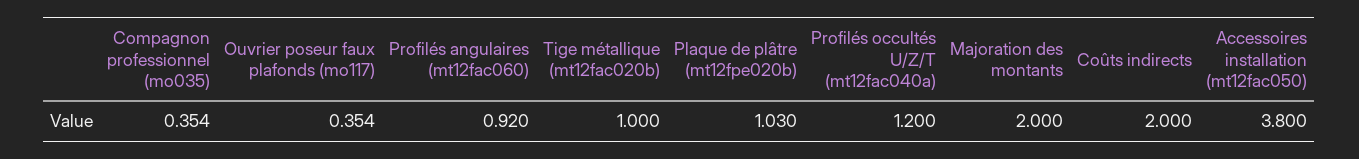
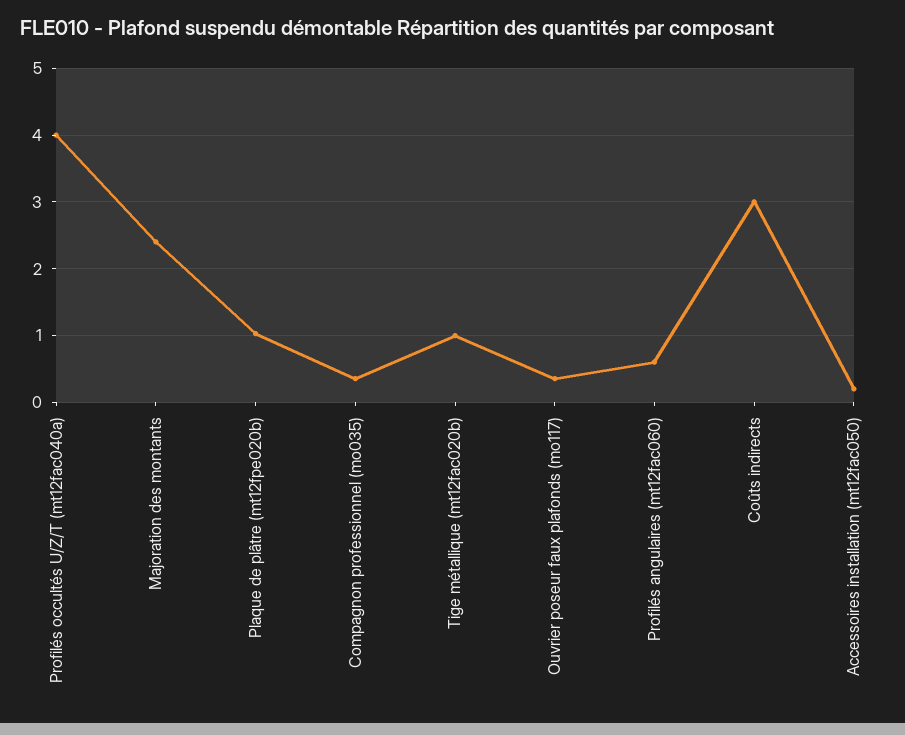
  {
    "Compagnon professionnel (mo035)": 0.354,
    "Ouvrier poseur faux plafonds (mo117)": 0.354,
-   "Profilés angulaires (mt12fac060)": 0.92,
+   "Profilés angulaires (mt12fac060)": 0.6,
    "Tige métallique (mt12fac020b)": 1,
    "Plaque de plâtre (mt12fpe020b)": 1.03,
-   "Profilés occultés U/Z/T (mt12fac040a)": 1.2,
+   "Profilés occultés U/Z/T (mt12fac040a)": 4,
-   "Majoration des montants": 2,
+   "Majoration des montants": 2.4,
-   "Coûts indirects": 2,
+   "Coûts indirects": 3,
-   "Accessoires installation (mt12fac050)": 3.8
+   "Accessoires installation (mt12fac050)": 0.2
  }

